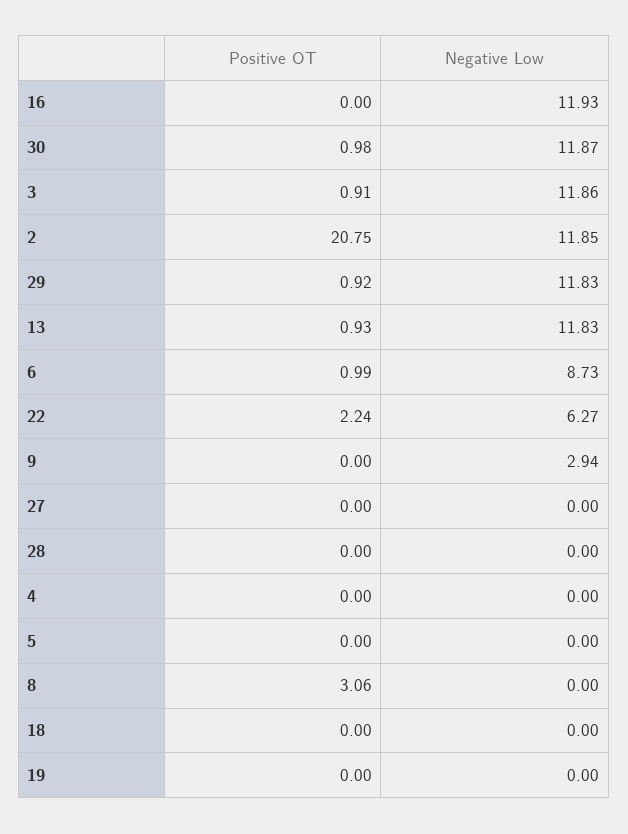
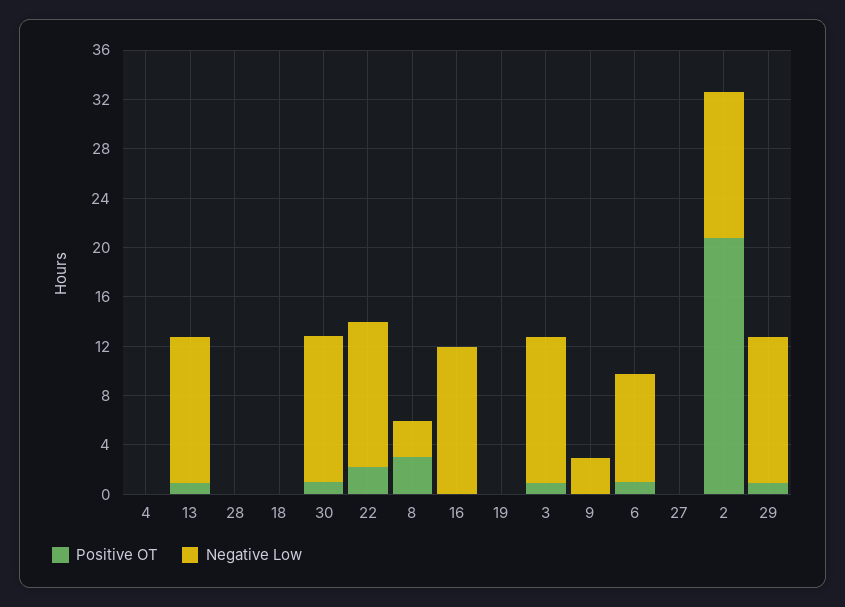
  {
    "Positive OT": {
      "16": 0,
      "30": 0.98,
      "3": 0.91,
      "2": 20.75,
      "29": 0.92,
      "13": 0.93,
      "6": 0.99,
      "22": 2.24,
      "9": 0,
      "27": 0,
      "28": 0,
      "4": 0,
-     "5": 0,
      "8": 3.06,
      "18": 0,
      "19": 0
    },
    "Negative Low": {
      "16": 11.93,
      "30": 11.87,
      "3": 11.86,
      "2": 11.85,
      "29": 11.83,
      "13": 11.83,
      "6": 8.73,
-     "22": 6.27,
+     "22": 12,
      "9": 2.94,
      "27": 0,
      "28": 0,
      "4": 0,
-     "5": 0,
-     "8": 0,
+     "8": 3,
      "18": 0,
      "19": 0
    }
  }

